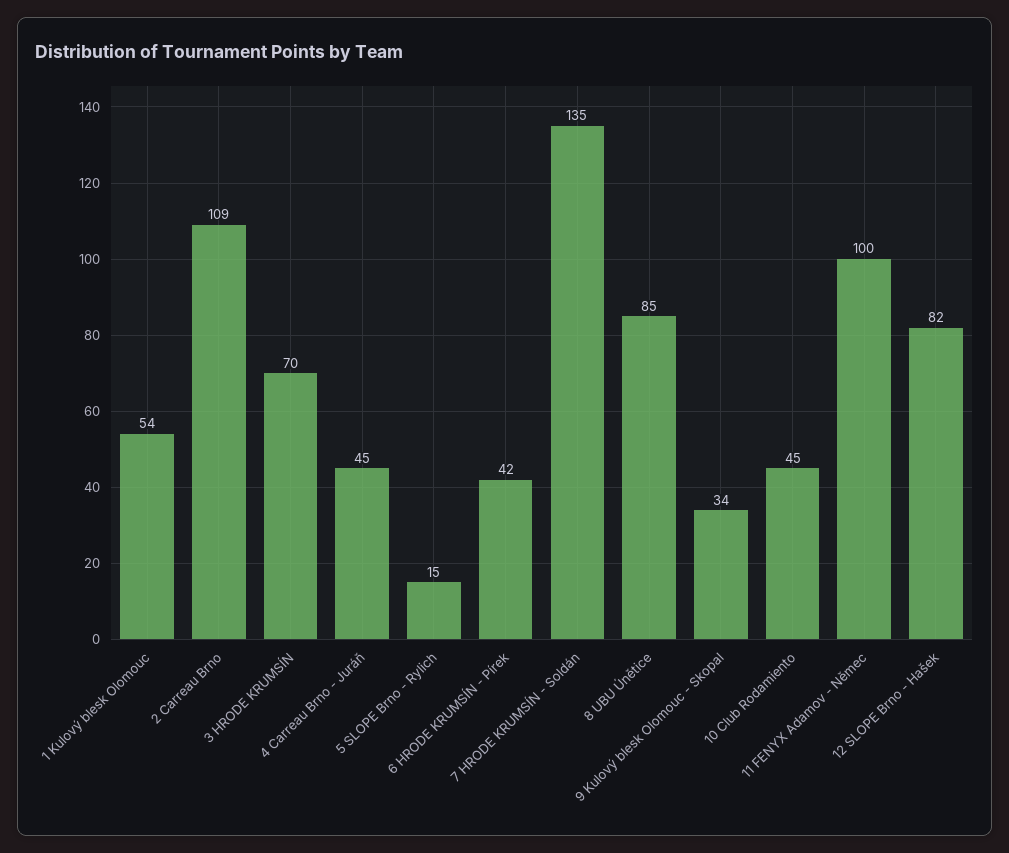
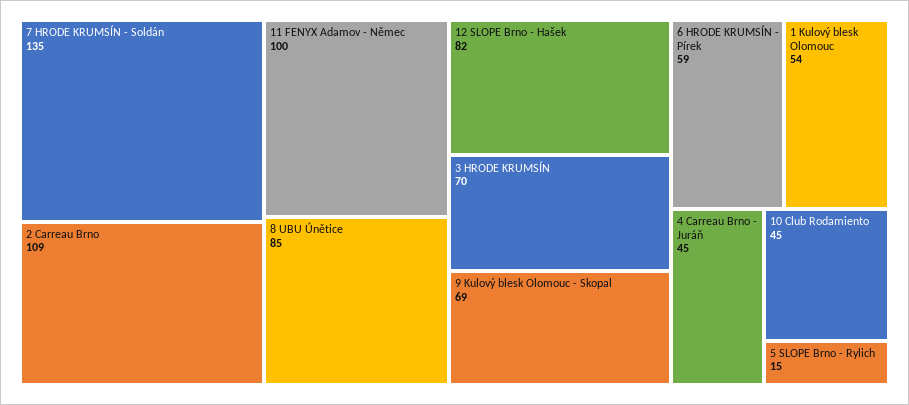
  {
    "1 Kulový blesk Olomouc": 54,
    "2 Carreau Brno": 109,
    "3 HRODE KRUMSÍN": 70,
    "4 Carreau Brno - Juráň": 45,
    "5 SLOPE Brno - Rylich": 15,
-   "6 HRODE KRUMSÍN - Pírek": 42,
+   "6 HRODE KRUMSÍN - Pírek": 59,
    "7 HRODE KRUMSÍN - Soldán": 135,
    "8 UBU Únětice": 85,
-   "9 Kulový blesk Olomouc - Skopal": 34,
+   "9 Kulový blesk Olomouc - Skopal": 69,
    "10 Club Rodamiento": 45,
    "11 FENYX Adamov - Němec": 100,
    "12 SLOPE Brno - Hašek": 82
  }

